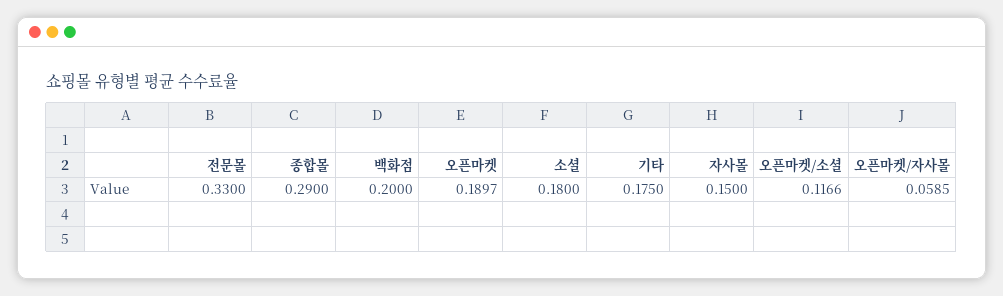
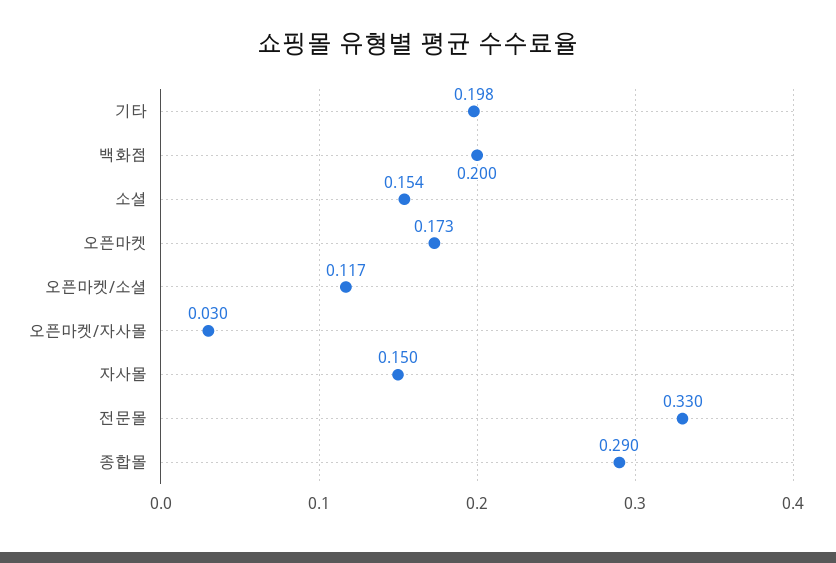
  {
    "전문몰": 0.33,
    "종합몰": 0.29,
    "백화점": 0.2,
-   "오픈마켓": 0.1897,
+   "오픈마켓": 0.173,
-   "소셜": 0.18,
+   "소셜": 0.154,
-   "기타": 0.175,
+   "기타": 0.198,
    "자사몰": 0.15,
    "오픈마켓/소셜": 0.1166,
-   "오픈마켓/자사몰": 0.0585
+   "오픈마켓/자사몰": 0.03
  }

